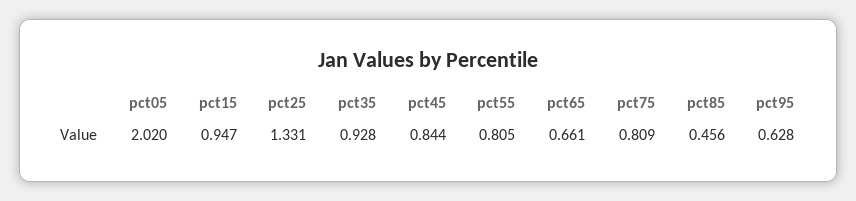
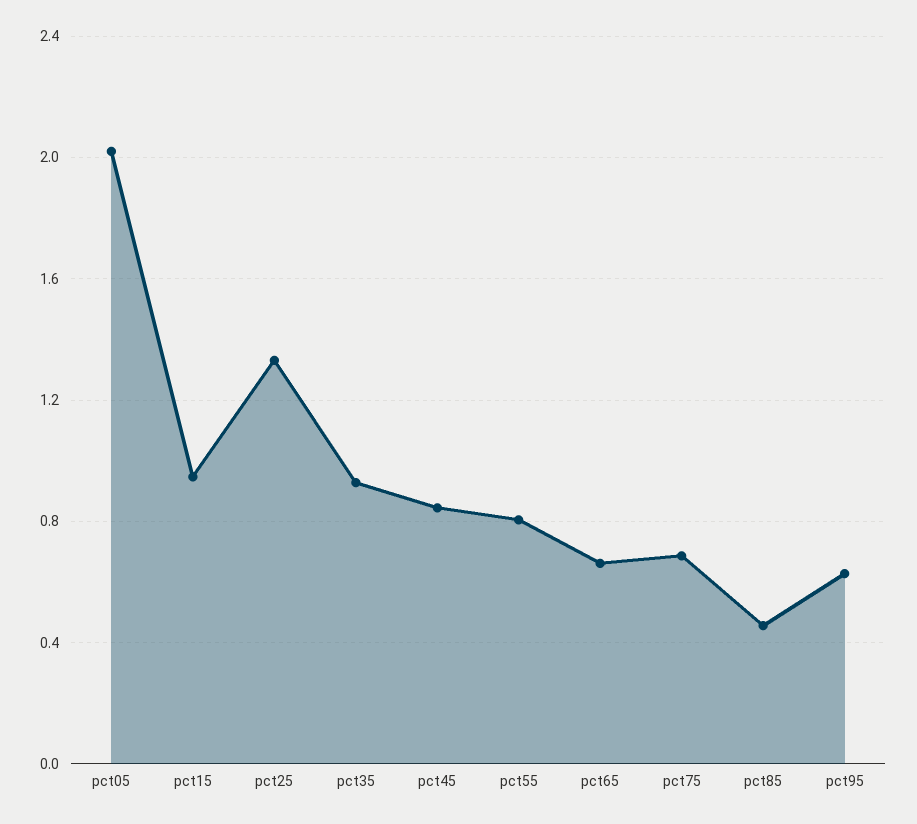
  {
    "pct05": 2.02,
    "pct15": 0.947,
    "pct25": 1.331,
    "pct35": 0.928,
    "pct45": 0.844,
    "pct55": 0.805,
    "pct65": 0.661,
-   "pct75": 0.809,
+   "pct75": 0.7,
    "pct85": 0.456,
    "pct95": 0.628
  }

